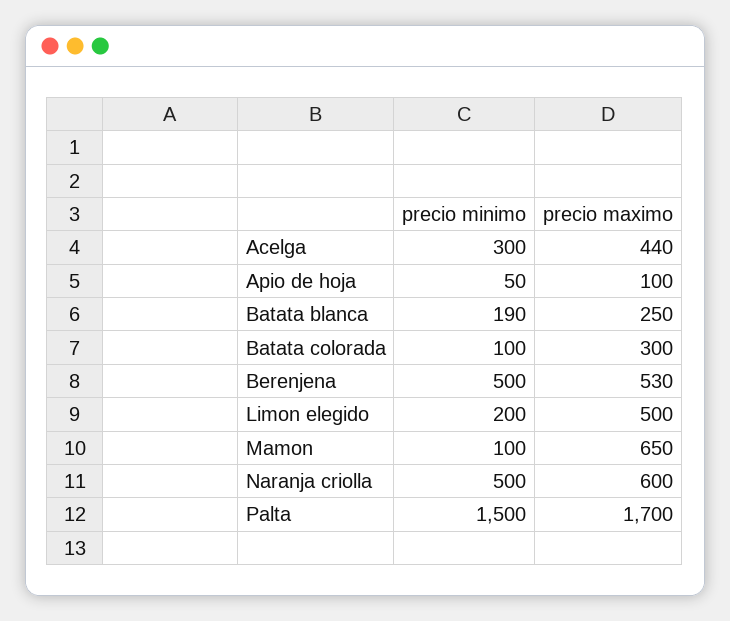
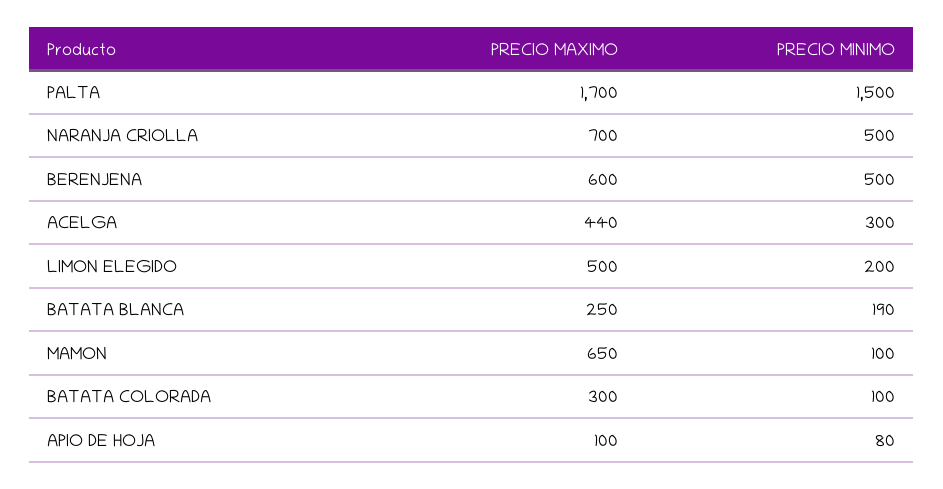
  {
    "precio minimo": {
      "Acelga": 300,
-     "Apio de hoja": 50,
+     "Apio de hoja": 80,
      "Batata blanca": 190,
      "Batata colorada": 100,
      "Berenjena": 500,
      "Limon elegido": 200,
      "Mamon": 100,
      "Naranja criolla": 500,
      "Palta": 1500
    },
    "precio maximo": {
      "Acelga": 440,
      "Apio de hoja": 100,
      "Batata blanca": 250,
      "Batata colorada": 300,
-     "Berenjena": 530,
+     "Berenjena": 600,
      "Limon elegido": 500,
      "Mamon": 650,
-     "Naranja criolla": 600,
+     "Naranja criolla": 700,
      "Palta": 1700
    }
  }

